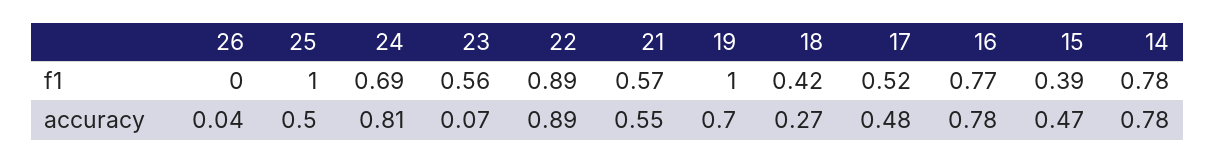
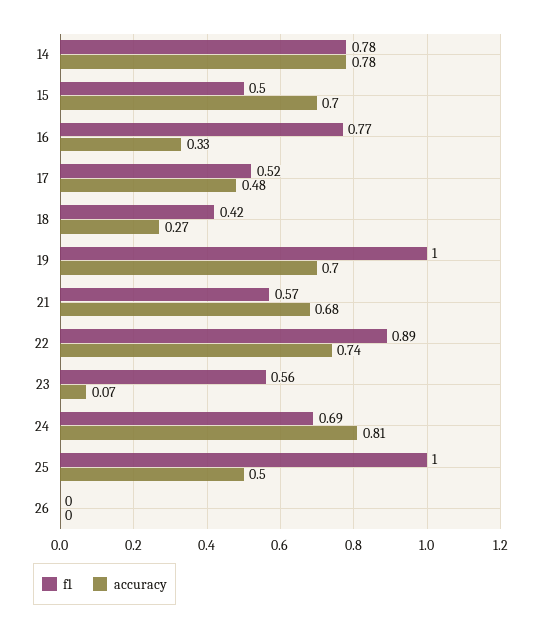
  {
    "f1": {
      "26": 0,
      "25": 1,
      "24": 0.69,
      "23": 0.56,
      "22": 0.89,
      "21": 0.57,
      "19": 1,
      "18": 0.42,
      "17": 0.52,
      "16": 0.77,
-     "15": 0.39,
+     "15": 0.5,
      "14": 0.78
    },
    "accuracy": {
-     "26": 0.04,
+     "26": 0,
      "25": 0.5,
      "24": 0.81,
      "23": 0.07,
-     "22": 0.89,
+     "22": 0.74,
-     "21": 0.55,
+     "21": 0.68,
      "19": 0.7,
      "18": 0.27,
      "17": 0.48,
-     "16": 0.78,
+     "16": 0.33,
-     "15": 0.47,
+     "15": 0.7,
      "14": 0.78
    }
  }

